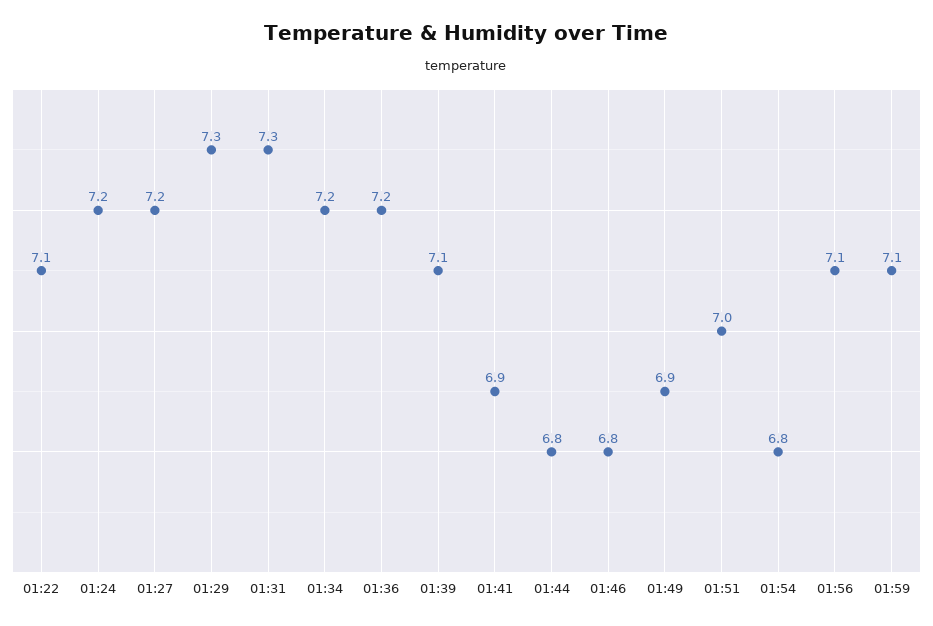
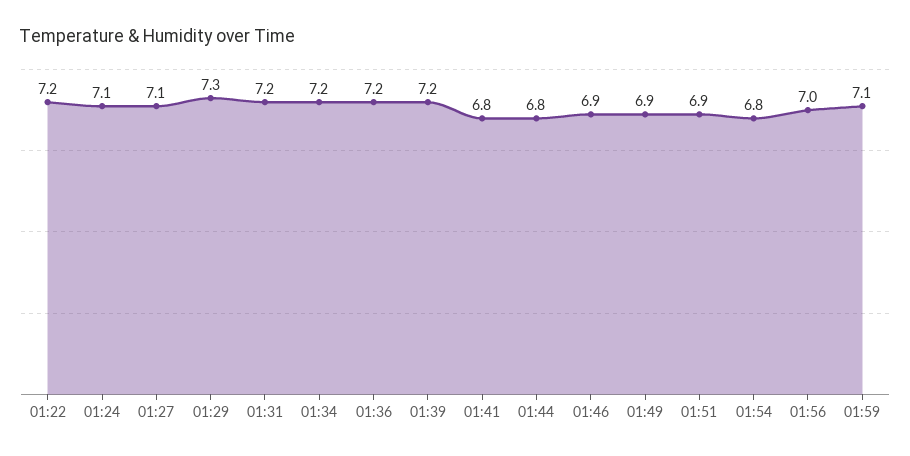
  {
-   "01:22": 7.1,
+   "01:22": 7.2,
-   "01:24": 7.2,
+   "01:24": 7.1,
-   "01:27": 7.2,
+   "01:27": 7.1,
    "01:29": 7.3,
-   "01:31": 7.3,
+   "01:31": 7.2,
    "01:34": 7.2,
    "01:36": 7.2,
-   "01:39": 7.1,
+   "01:39": 7.2,
-   "01:41": 6.9,
+   "01:41": 6.8,
    "01:44": 6.8,
-   "01:46": 6.8,
+   "01:46": 6.9,
    "01:49": 6.9,
-   "01:51": 7,
+   "01:51": 6.9,
    "01:54": 6.8,
-   "01:56": 7.1,
+   "01:56": 7,
    "01:59": 7.1
  }

